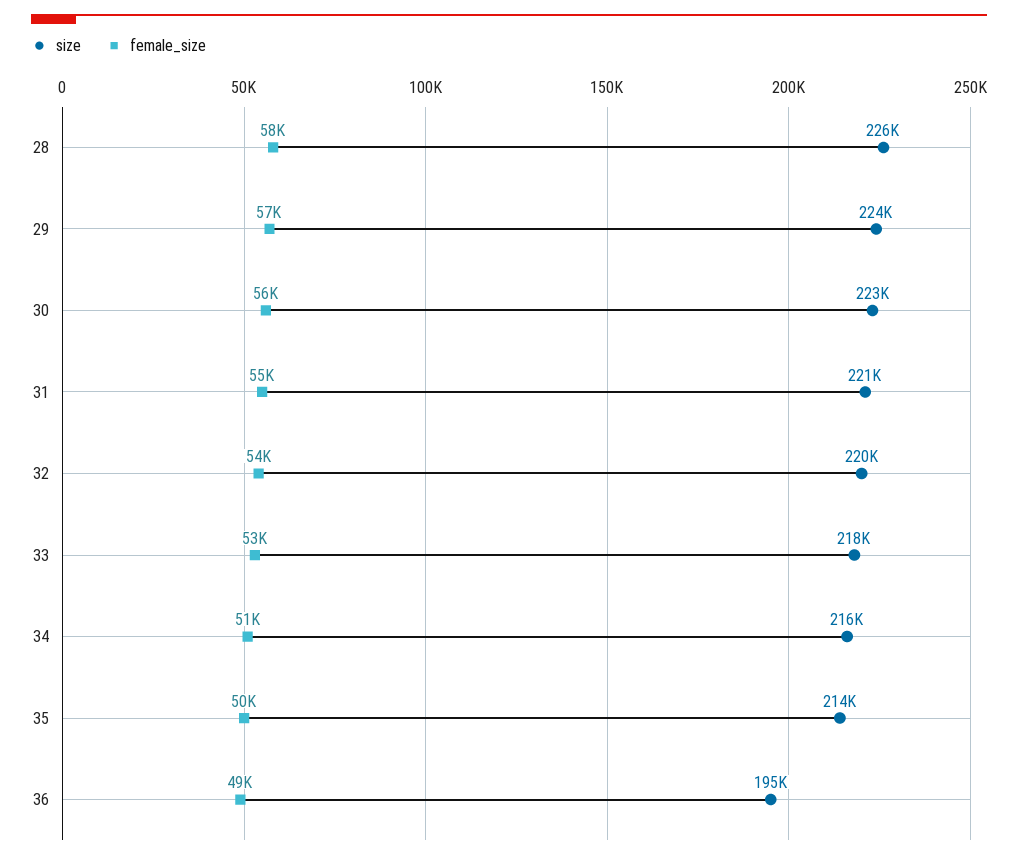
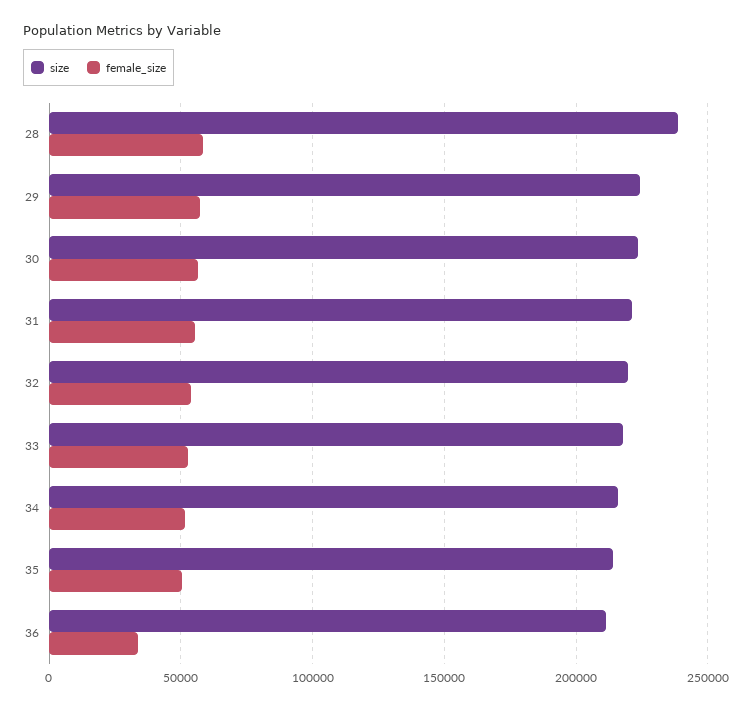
  {
    "size": {
-     "28": 226000,
+     "28": 240000,
      "29": 224000,
      "30": 223000,
      "31": 221000,
      "32": 220000,
      "33": 218000,
      "34": 216000,
      "35": 214000,
-     "36": 195000
+     "36": 210000
    },
    "female_size": {
      "28": 58000,
      "29": 57000,
      "30": 56000,
      "31": 55000,
      "32": 54000,
      "33": 53000,
      "34": 51000,
      "35": 50000,
-     "36": 49000
+     "36": 35000
    }
  }

